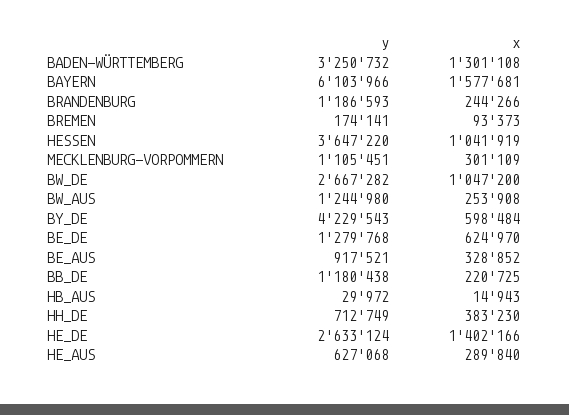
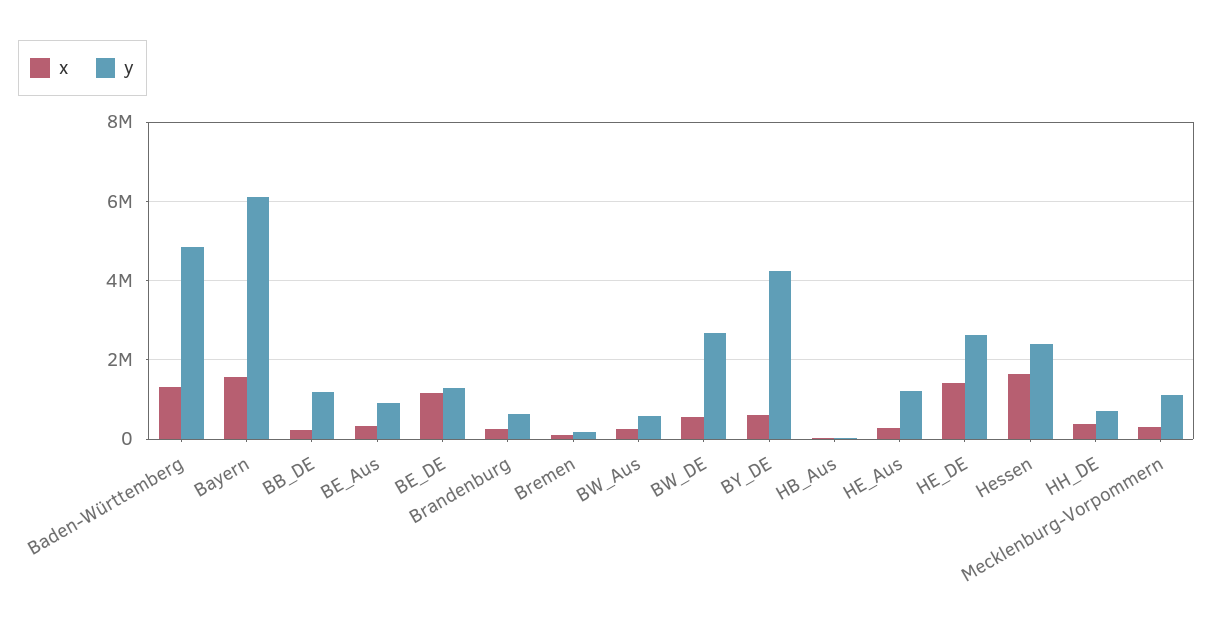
  {
    "y": {
-     "BADEN-WÜRTTEMBERG": 3250732,
+     "BADEN-WÜRTTEMBERG": 4800000,
      "BAYERN": 6103966,
-     "BRANDENBURG": 1186593,
+     "BRANDENBURG": 600000,
      "BREMEN": 174141,
-     "HESSEN": 3647220,
+     "HESSEN": 2400000,
      "MECKLENBURG-VORPOMMERN": 1105451,
      "BW_DE": 2667282,
-     "BW_AUS": 1244980,
+     "BW_AUS": 600000,
      "BY_DE": 4229543,
      "BE_DE": 1279768,
      "BE_AUS": 917521,
      "BB_DE": 1180438,
      "HB_AUS": 29972,
      "HH_DE": 712749,
      "HE_DE": 2633124,
-     "HE_AUS": 627068
+     "HE_AUS": 1200000
    },
    "x": {
      "BADEN-WÜRTTEMBERG": 1301108,
      "BAYERN": 1577681,
      "BRANDENBURG": 244266,
      "BREMEN": 93373,
-     "HESSEN": 1041919,
+     "HESSEN": 1600000,
      "MECKLENBURG-VORPOMMERN": 301109,
-     "BW_DE": 1047200,
+     "BW_DE": 600000,
      "BW_AUS": 253908,
      "BY_DE": 598484,
-     "BE_DE": 624970,
+     "BE_DE": 1200000,
      "BE_AUS": 328852,
      "BB_DE": 220725,
      "HB_AUS": 14943,
      "HH_DE": 383230,
      "HE_DE": 1402166,
      "HE_AUS": 289840
    }
  }

